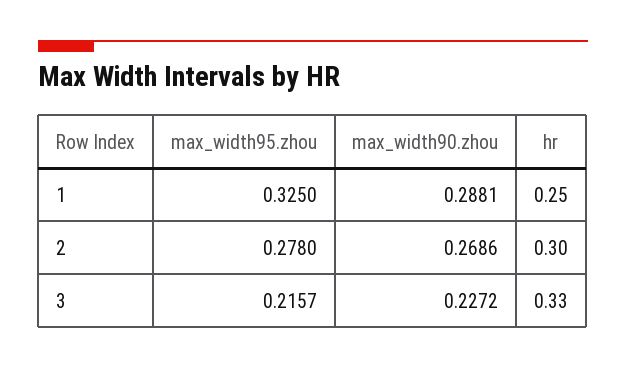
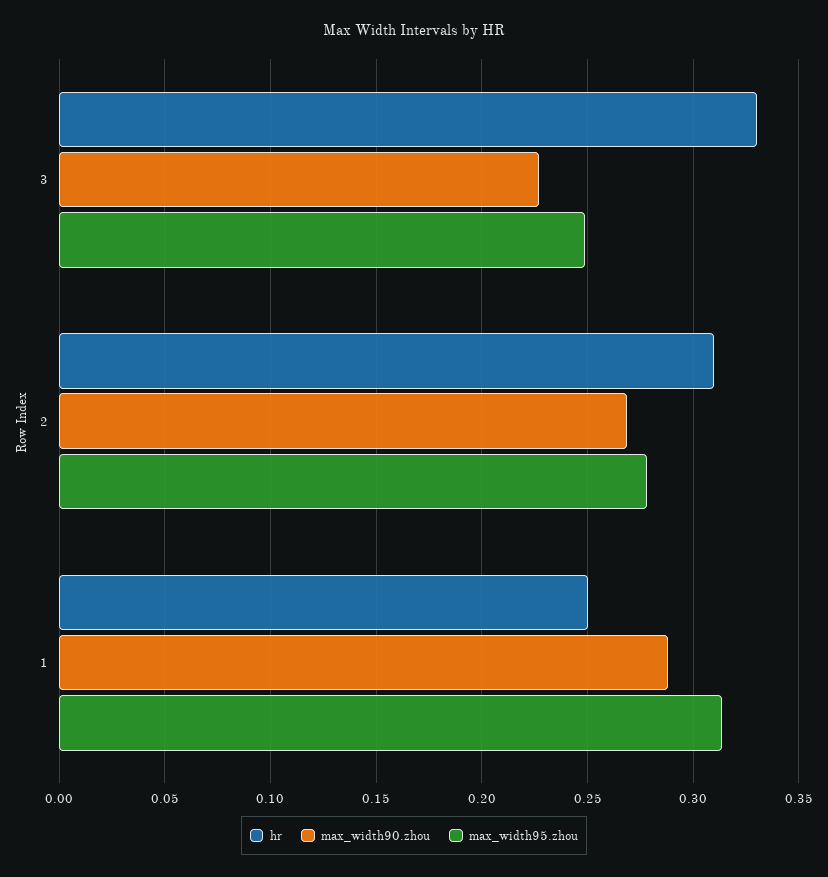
  {
    "max_width95.zhou": {
-     "1": 0.325,
+     "1": 0.315,
      "2": 0.278,
-     "3": 0.2157
+     "3": 0.25
    },
    "max_width90.zhou": {
      "1": 0.2881,
      "2": 0.2686,
      "3": 0.2272
    },
    "hr": {
      "1": 0.25,
-     "2": 0.3,
+     "2": 0.31,
      "3": 0.33
    }
  }

